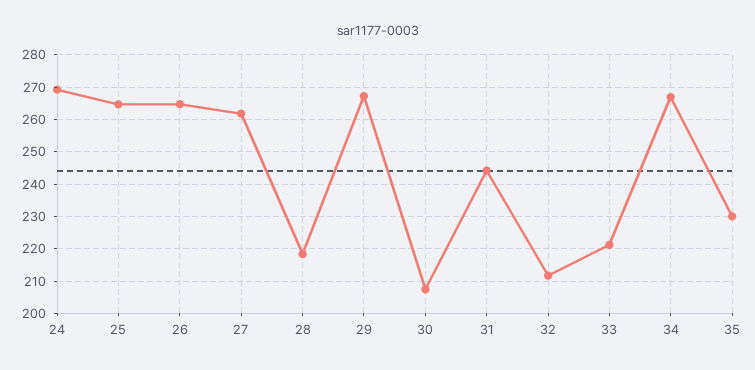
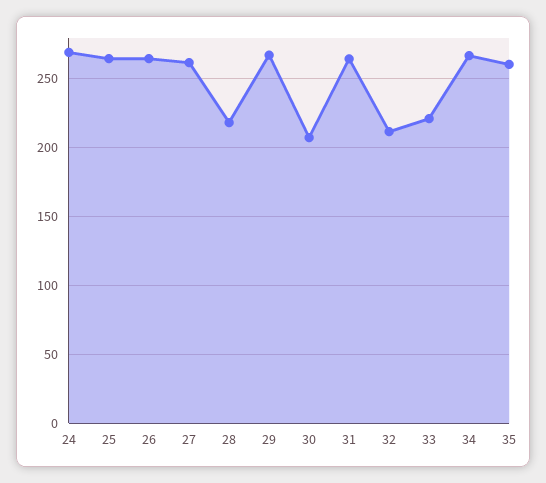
  {
    "24": 270,
    "25": 264,
    "26": 264,
    "27": 262,
    "28": 218,
    "29": 268,
    "30": 208,
-   "31": 244,
+   "31": 265,
    "32": 212,
    "33": 222,
    "34": 266,
-   "35": 230
+   "35": 260
  }

